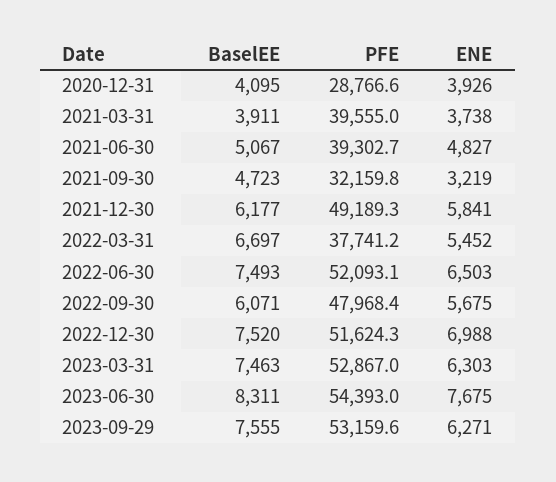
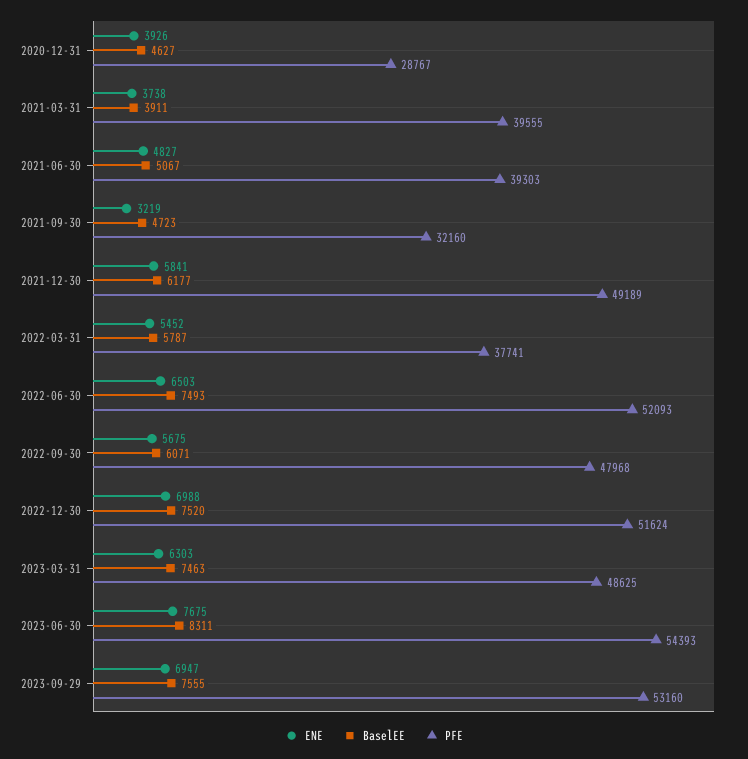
  {
    "BaselEE": {
-     "2020-12-31": 4095,
+     "2020-12-31": 4627,
      "2021-03-31": 3911,
      "2021-06-30": 5067,
      "2021-09-30": 4723,
      "2021-12-30": 6177,
-     "2022-03-31": 6697,
+     "2022-03-31": 5787,
      "2022-06-30": 7493,
      "2022-09-30": 6071,
      "2022-12-30": 7520,
      "2023-03-31": 7463,
      "2023-06-30": 8311,
      "2023-09-29": 7555
    },
    "PFE": {
      "2020-12-31": 28766.6,
      "2021-03-31": 39555,
      "2021-06-30": 39302.7,
      "2021-09-30": 32159.8,
      "2021-12-30": 49189.3,
      "2022-03-31": 37741.2,
      "2022-06-30": 52093.1,
      "2022-09-30": 47968.4,
      "2022-12-30": 51624.3,
-     "2023-03-31": 52867,
+     "2023-03-31": 48625,
      "2023-06-30": 54393,
      "2023-09-29": 53159.6
    },
    "ENE": {
      "2020-12-31": 3926,
      "2021-03-31": 3738,
      "2021-06-30": 4827,
      "2021-09-30": 3219,
      "2021-12-30": 5841,
      "2022-03-31": 5452,
      "2022-06-30": 6503,
      "2022-09-30": 5675,
      "2022-12-30": 6988,
      "2023-03-31": 6303,
      "2023-06-30": 7675,
-     "2023-09-29": 6271
+     "2023-09-29": 6947
    }
  }

